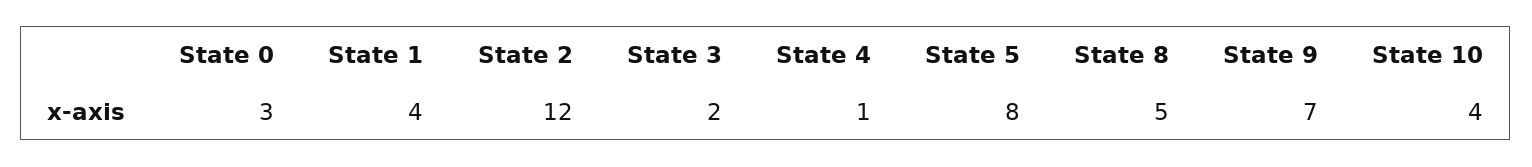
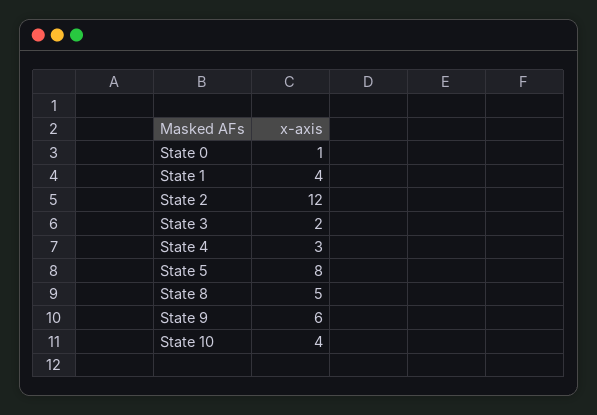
  {
-   "State 0": 3,
+   "State 0": 1,
    "State 1": 4,
    "State 2": 12,
    "State 3": 2,
-   "State 4": 1,
+   "State 4": 3,
    "State 5": 8,
    "State 8": 5,
-   "State 9": 7,
+   "State 9": 6,
    "State 10": 4
  }

